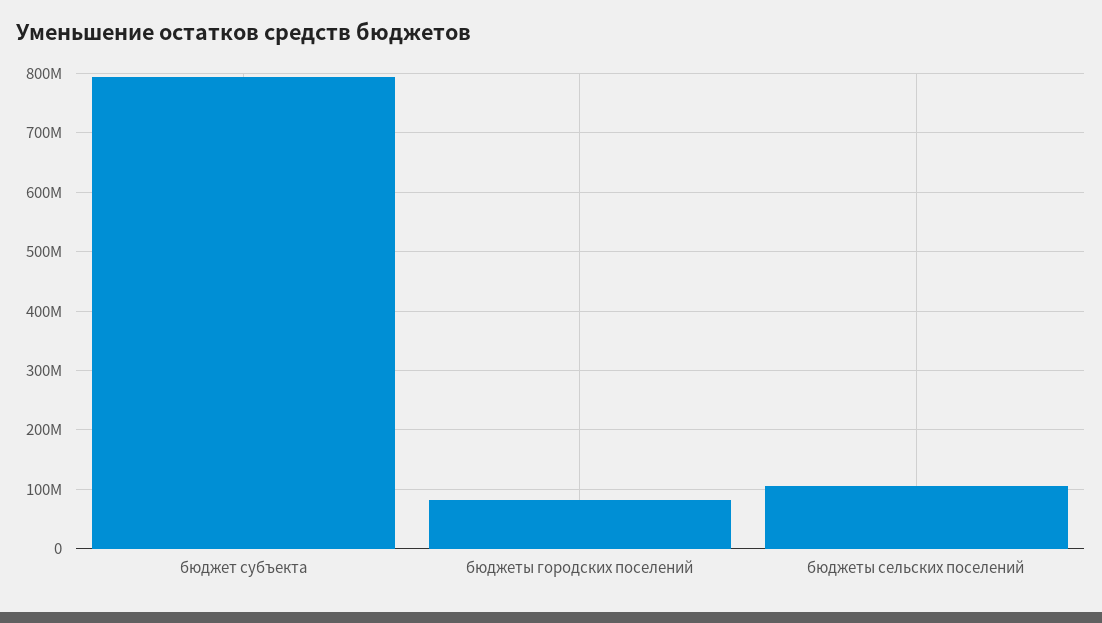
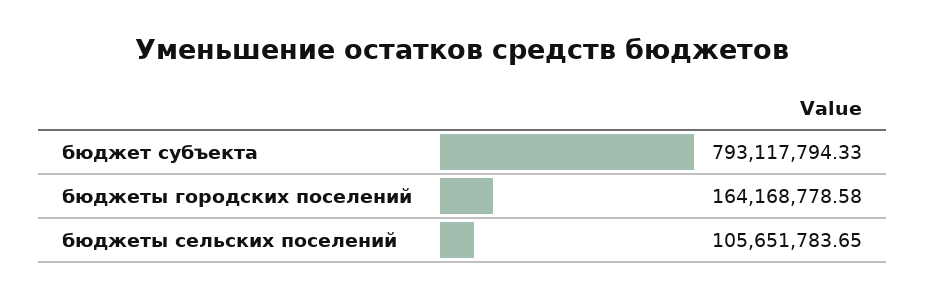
  {
    "бюджет субъекта": 793117794.33,
-   "бюджеты городских поселений": 80000000,
+   "бюджеты городских поселений": 164168778.58,
    "бюджеты сельских поселений": 105651783.65
  }

